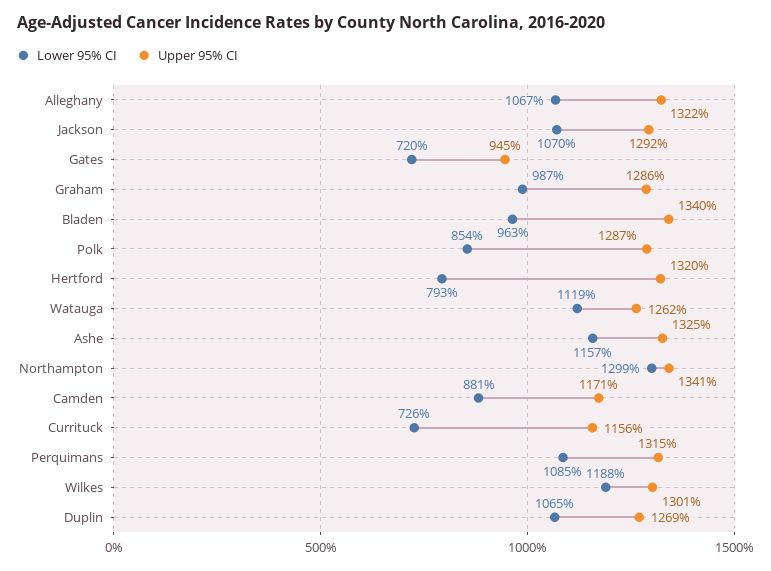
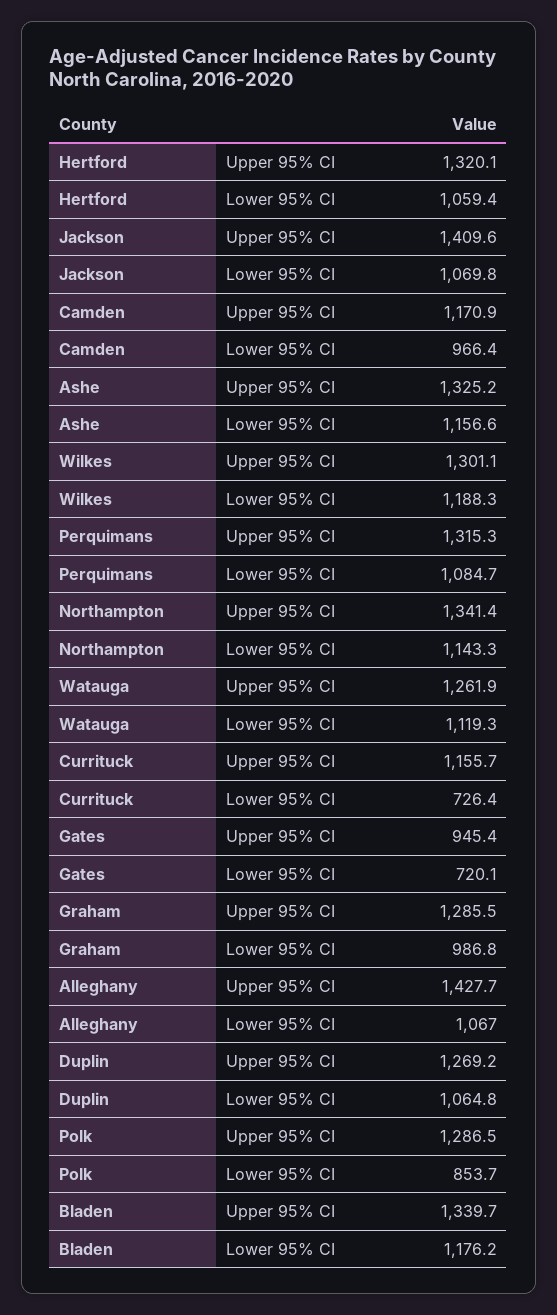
  {
    "Lower 95% CI": {
      "Alleghany": 1067,
      "Jackson": 1069.8,
      "Gates": 720.1,
      "Graham": 986.8,
-     "Bladen": 963,
+     "Bladen": 1176.2,
      "Polk": 853.7,
-     "Hertford": 793,
+     "Hertford": 1059.4,
      "Watauga": 1119.3,
      "Ashe": 1156.6,
-     "Northampton": 1299,
+     "Northampton": 1143.3,
-     "Camden": 881,
+     "Camden": 966.4,
      "Currituck": 726.4,
      "Perquimans": 1084.7,
      "Wilkes": 1188.3,
      "Duplin": 1064.8
    },
    "Upper 95% CI": {
-     "Alleghany": 1322,
+     "Alleghany": 1427.7,
-     "Jackson": 1292,
+     "Jackson": 1409.6,
      "Gates": 945.4,
      "Graham": 1285.5,
      "Bladen": 1339.7,
      "Polk": 1286.5,
      "Hertford": 1320.1,
      "Watauga": 1261.9,
      "Ashe": 1325.2,
      "Northampton": 1341.4,
      "Camden": 1170.9,
      "Currituck": 1155.7,
      "Perquimans": 1315.3,
      "Wilkes": 1301.1,
      "Duplin": 1269.2
    }
  }

